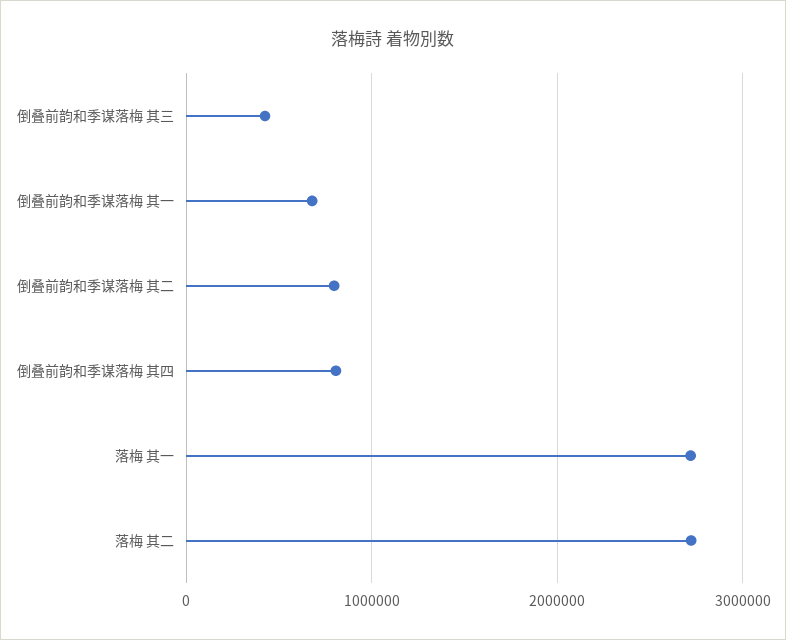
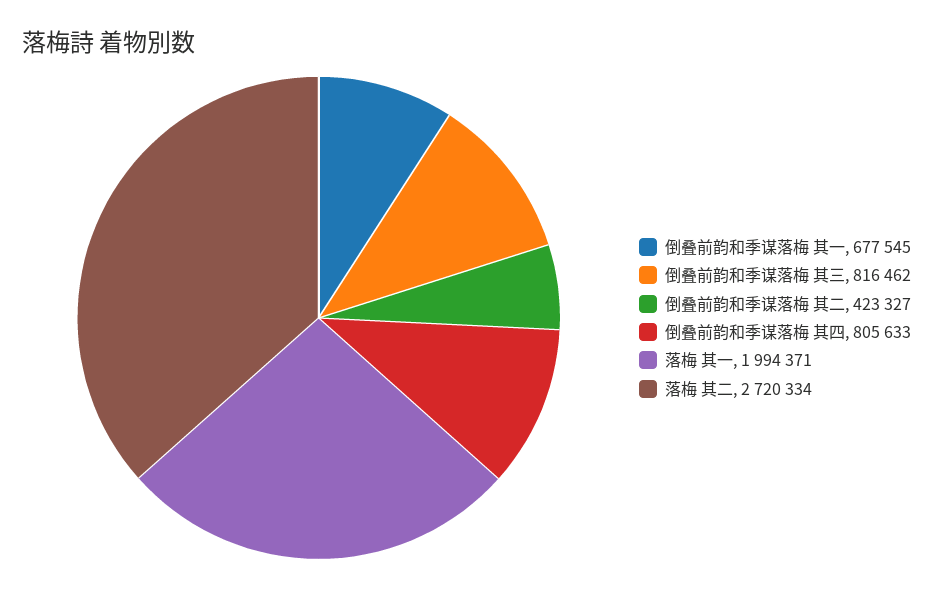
  {
-   "倒叠前韵和季谋落梅 其三": 400000,
+   "倒叠前韵和季谋落梅 其三": 816462,
    "倒叠前韵和季谋落梅 其一": 677545,
-   "倒叠前韵和季谋落梅 其二": 800000,
+   "倒叠前韵和季谋落梅 其二": 423327,
    "倒叠前韵和季谋落梅 其四": 805633,
-   "落梅 其一": 2700000,
+   "落梅 其一": 1994371,
    "落梅 其二": 2720334
  }

